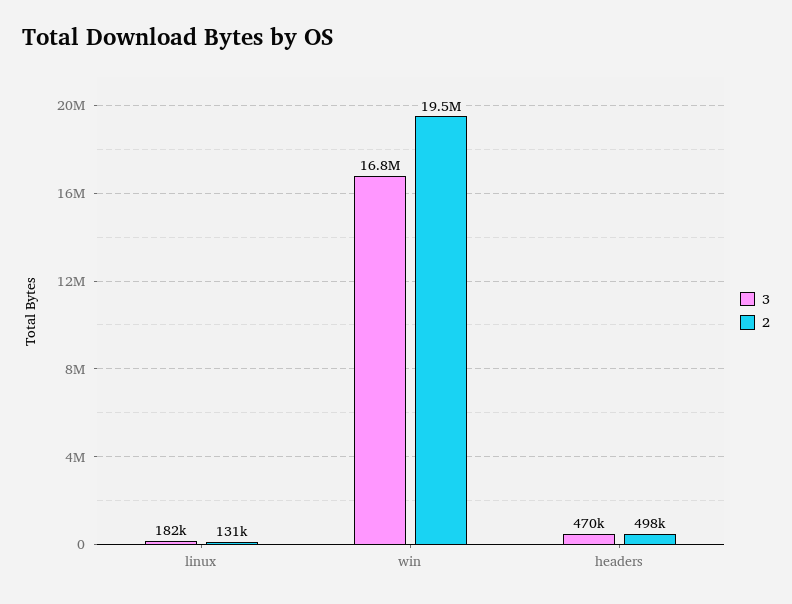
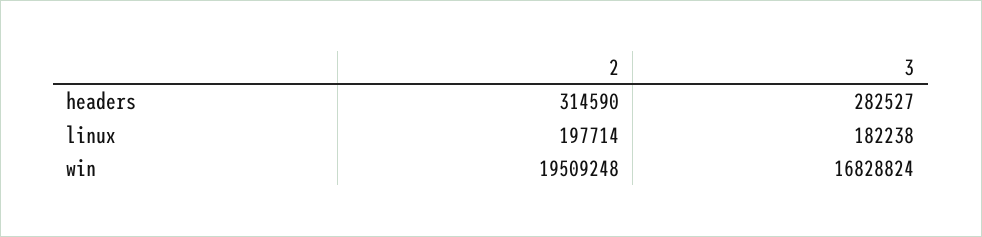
  {
    "3": {
      "linux": 182238,
      "win": 16828824,
-     "headers": 470000
+     "headers": 282527
    },
    "2": {
-     "linux": 131000,
+     "linux": 197714,
      "win": 19509248,
-     "headers": 498000
+     "headers": 314590
    }
  }

